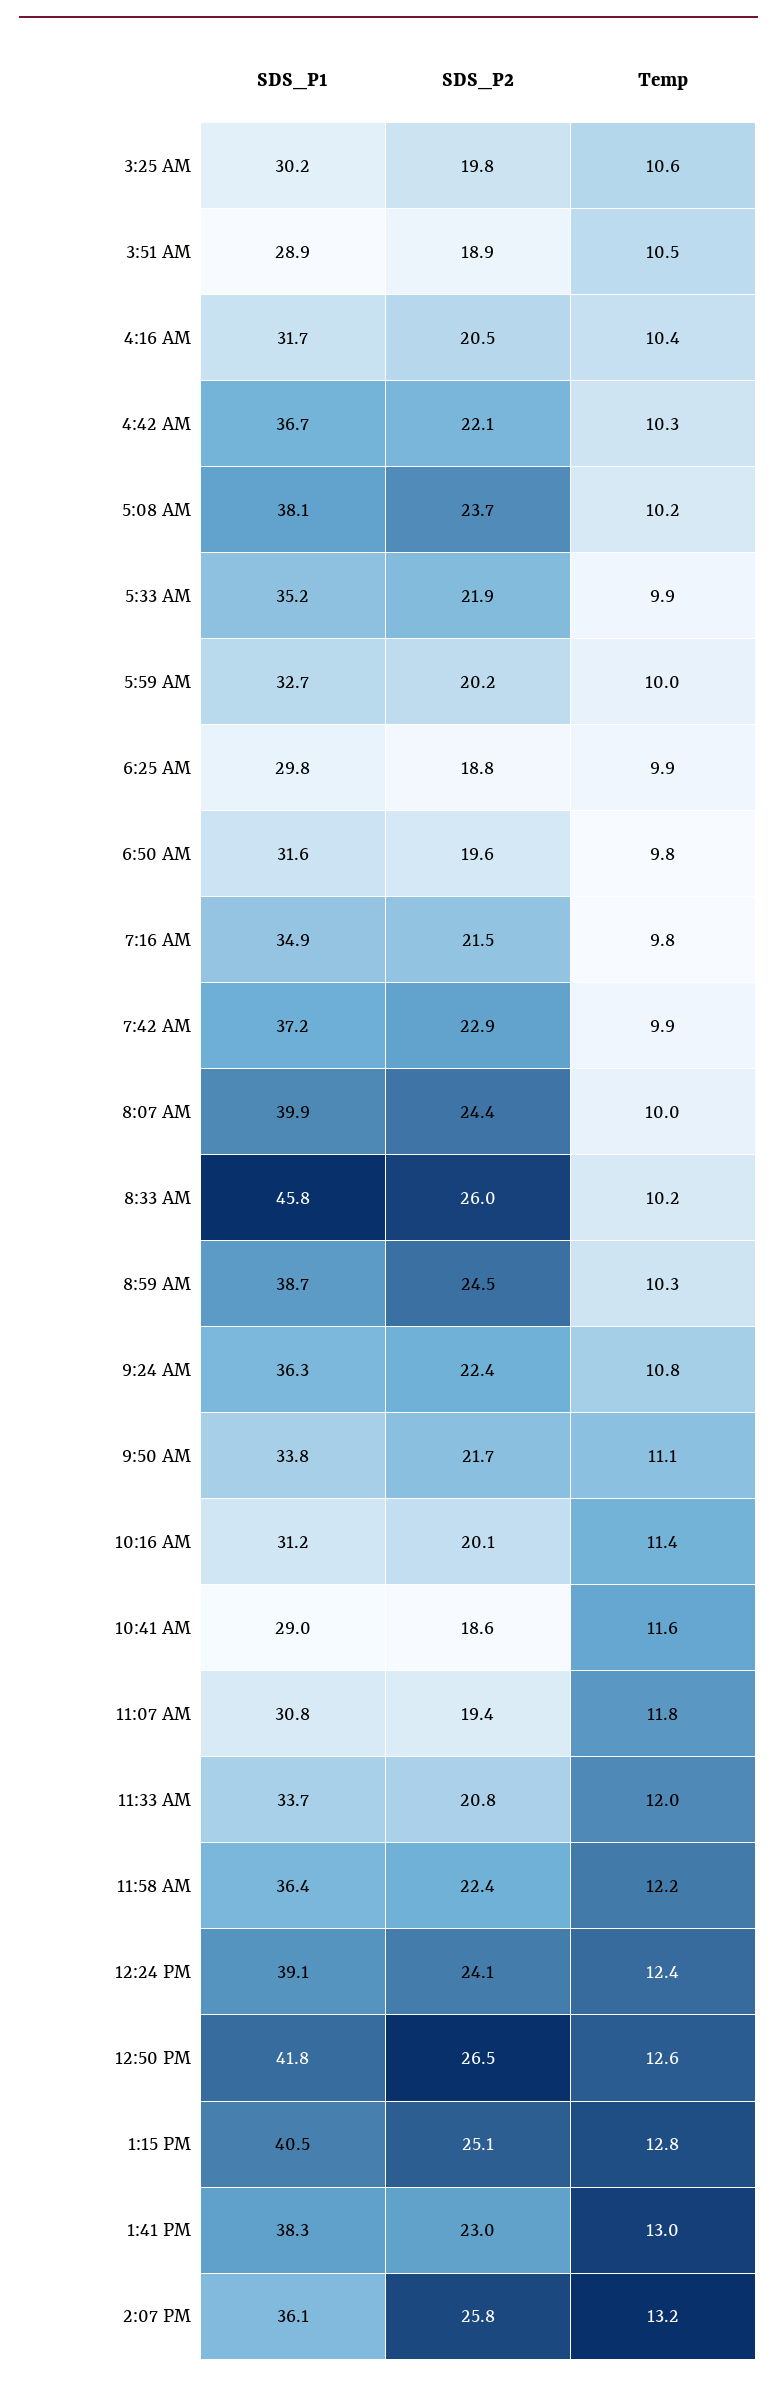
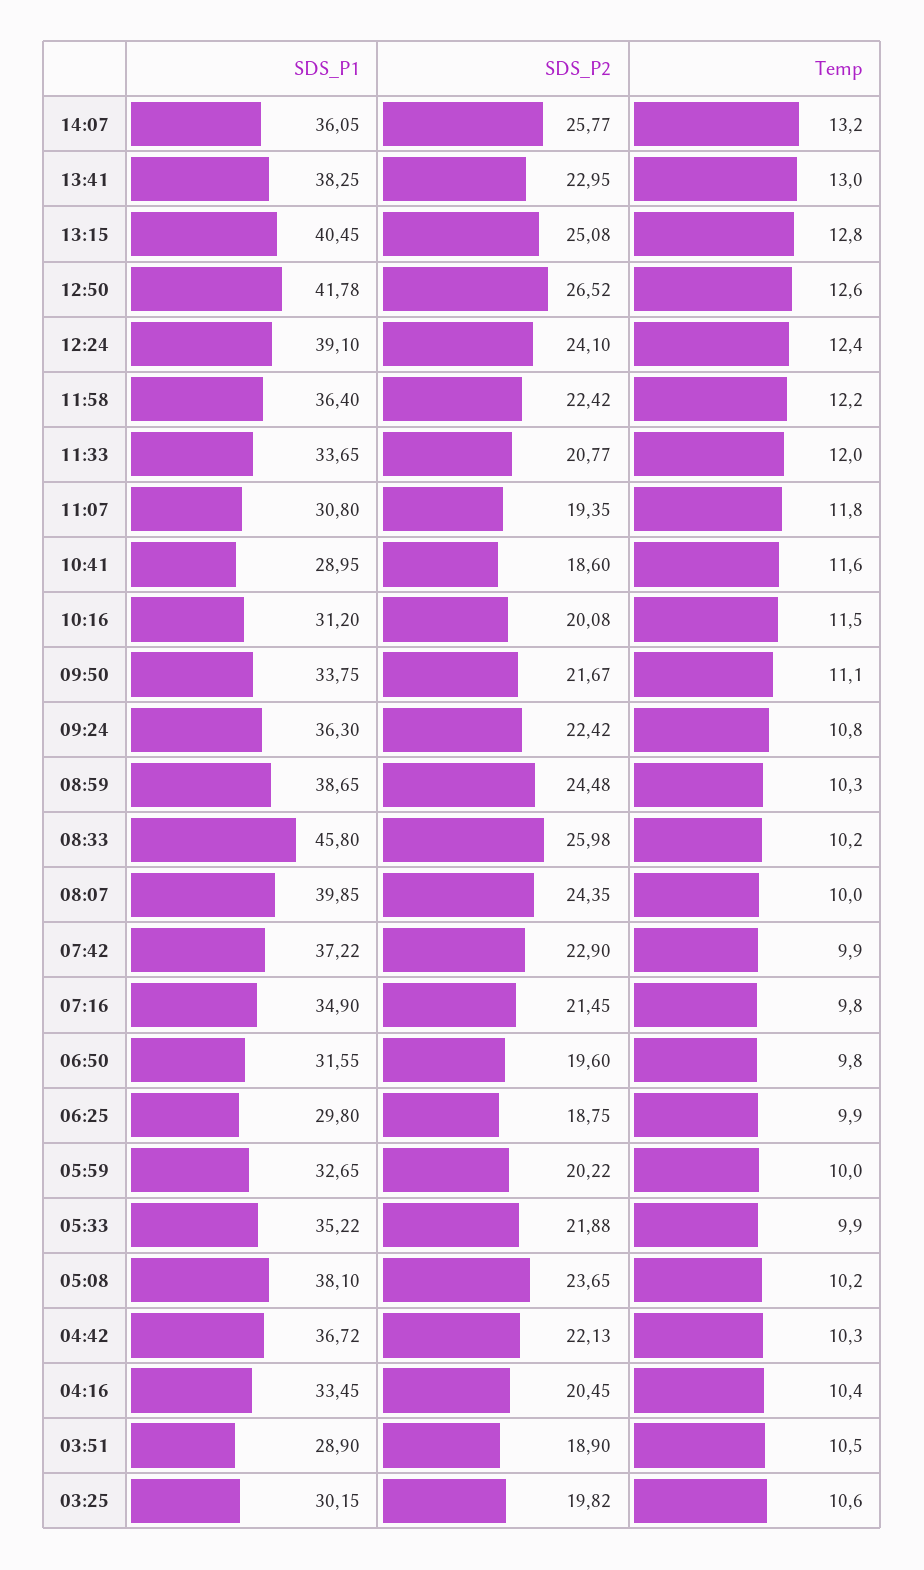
  {
    "SDS_P1": {
      "3:25 AM": 30.15,
      "3:51 AM": 28.9,
-     "4:16 AM": 31.7,
+     "4:16 AM": 33.45,
      "4:42 AM": 36.72,
      "5:08 AM": 38.1,
      "5:33 AM": 35.22,
      "5:59 AM": 32.65,
      "6:25 AM": 29.8,
      "6:50 AM": 31.55,
      "7:16 AM": 34.9,
      "7:42 AM": 37.22,
      "8:07 AM": 39.85,
      "8:33 AM": 45.8,
      "8:59 AM": 38.65,
      "9:24 AM": 36.3,
      "9:50 AM": 33.75,
      "10:16 AM": 31.2,
      "10:41 AM": 28.95,
      "11:07 AM": 30.8,
      "11:33 AM": 33.65,
      "11:58 AM": 36.4,
      "12:24 PM": 39.1,
      "12:50 PM": 41.78,
      "1:15 PM": 40.45,
      "1:41 PM": 38.25,
      "2:07 PM": 36.05
    },
    "SDS_P2": {
      "3:25 AM": 19.82,
      "3:51 AM": 18.9,
      "4:16 AM": 20.45,
      "4:42 AM": 22.13,
      "5:08 AM": 23.65,
      "5:33 AM": 21.88,
      "5:59 AM": 20.22,
      "6:25 AM": 18.75,
      "6:50 AM": 19.6,
      "7:16 AM": 21.45,
      "7:42 AM": 22.9,
      "8:07 AM": 24.35,
      "8:33 AM": 25.98,
      "8:59 AM": 24.48,
      "9:24 AM": 22.42,
      "9:50 AM": 21.67,
      "10:16 AM": 20.08,
      "10:41 AM": 18.6,
      "11:07 AM": 19.35,
      "11:33 AM": 20.77,
      "11:58 AM": 22.42,
      "12:24 PM": 24.1,
      "12:50 PM": 26.52,
      "1:15 PM": 25.08,
      "1:41 PM": 22.95,
      "2:07 PM": 25.77
    },
    "Temp": {
      "3:25 AM": 10.6,
      "3:51 AM": 10.5,
      "4:16 AM": 10.4,
      "4:42 AM": 10.3,
      "5:08 AM": 10.2,
      "5:33 AM": 9.9,
      "5:59 AM": 10,
      "6:25 AM": 9.9,
      "6:50 AM": 9.8,
      "7:16 AM": 9.8,
      "7:42 AM": 9.9,
      "8:07 AM": 10,
      "8:33 AM": 10.2,
      "8:59 AM": 10.3,
      "9:24 AM": 10.8,
      "9:50 AM": 11.1,
-     "10:16 AM": 11.4,
+     "10:16 AM": 11.5,
      "10:41 AM": 11.6,
      "11:07 AM": 11.8,
      "11:33 AM": 12,
      "11:58 AM": 12.2,
      "12:24 PM": 12.4,
      "12:50 PM": 12.6,
      "1:15 PM": 12.8,
      "1:41 PM": 13,
      "2:07 PM": 13.2
    }
  }

